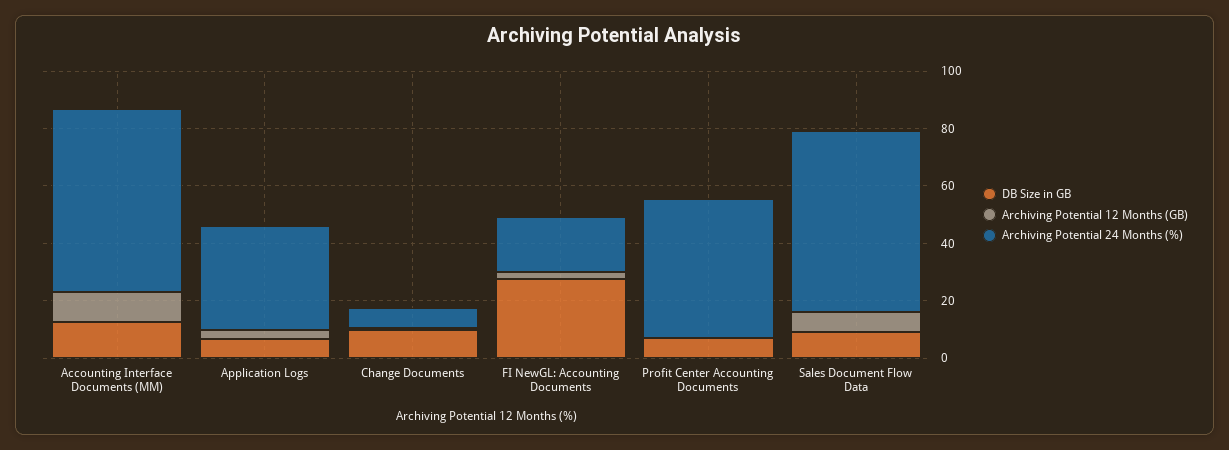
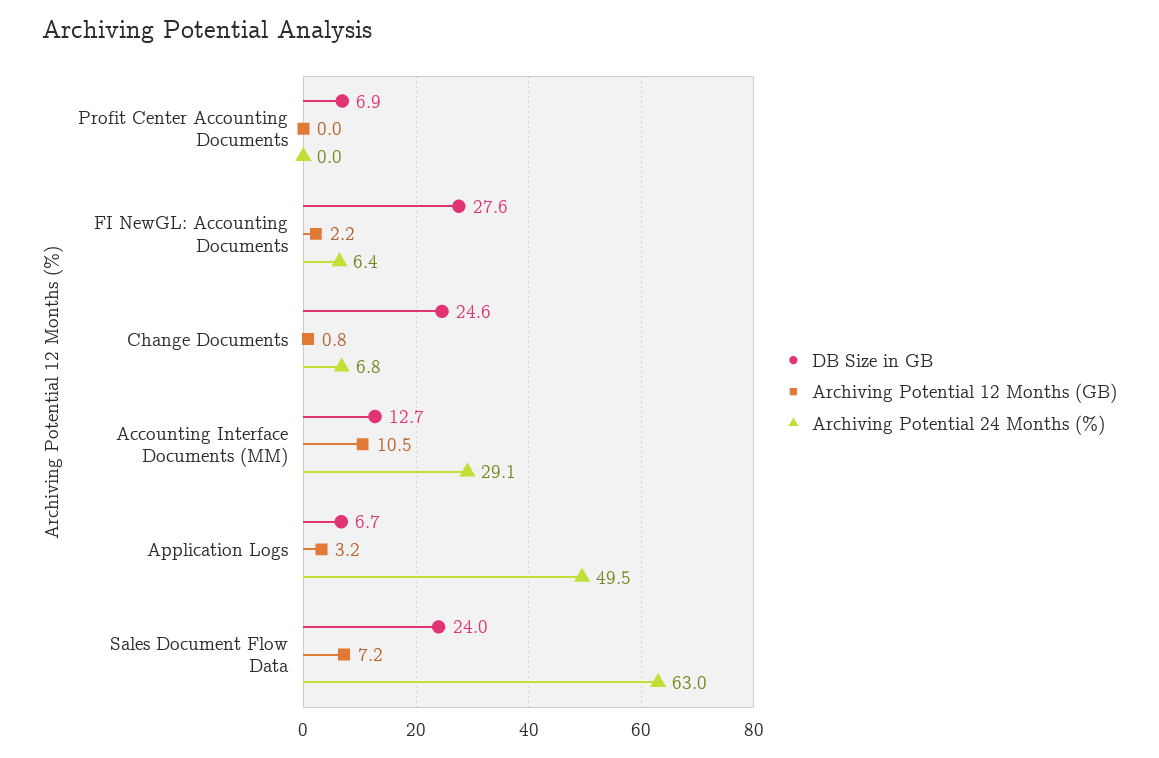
  {
    "DB Size in GB": {
      "Accounting Interface Documents (MM)": 12.7,
      "Application Logs": 6.7,
-     "Change Documents": 10,
+     "Change Documents": 24.6,
      "FI NewGL: Accounting Documents": 27.6,
      "Profit Center Accounting Documents": 6.9,
-     "Sales Document Flow Data": 10
+     "Sales Document Flow Data": 24
    },
    "Archiving Potential 12 Months (GB)": {
      "Accounting Interface Documents (MM)": 10.5,
      "Application Logs": 3.2,
      "Change Documents": 0.8,
      "FI NewGL: Accounting Documents": 2.2,
      "Profit Center Accounting Documents": 0,
      "Sales Document Flow Data": 7.2
    },
    "Archiving Potential 24 Months (%)": {
-     "Accounting Interface Documents (MM)": 65,
+     "Accounting Interface Documents (MM)": 29.1,
-     "Application Logs": 35,
+     "Application Logs": 49.5,
      "Change Documents": 6.8,
-     "FI NewGL: Accounting Documents": 20,
+     "FI NewGL: Accounting Documents": 6.4,
-     "Profit Center Accounting Documents": 50,
+     "Profit Center Accounting Documents": 0,
      "Sales Document Flow Data": 63
    }
  }

